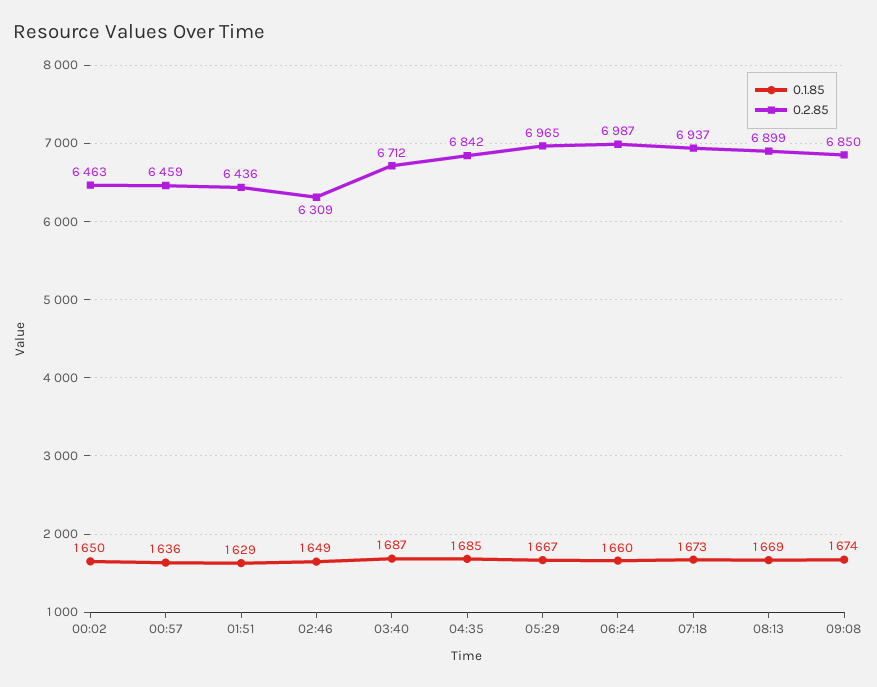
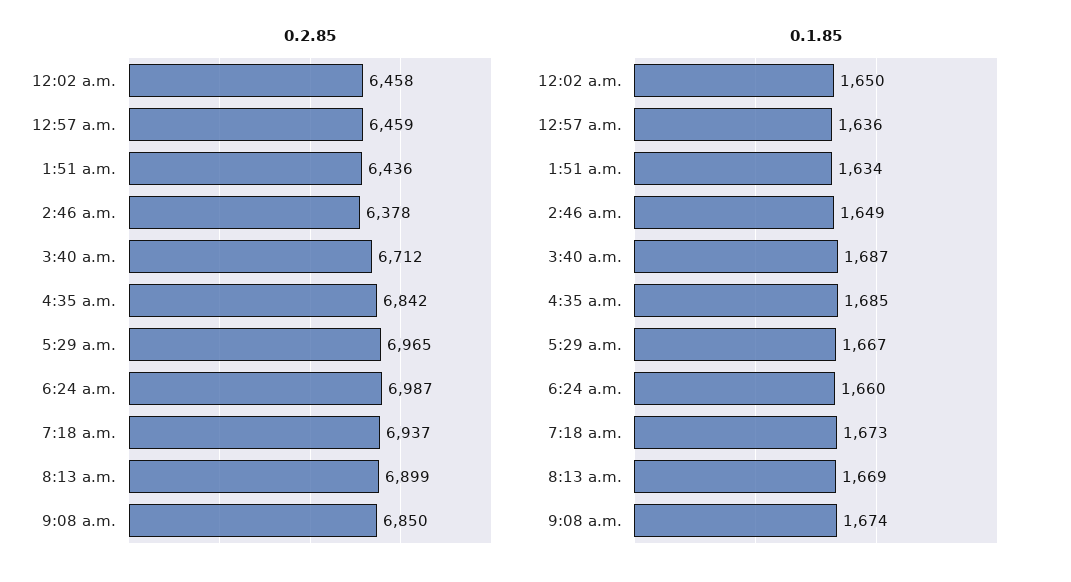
  {
    "0.1.85": {
      "00:02": 1650,
      "00:57": 1636,
-     "01:51": 1629,
+     "01:51": 1634,
      "02:46": 1649,
      "03:40": 1687,
      "04:35": 1685,
      "05:29": 1667,
      "06:24": 1660,
      "07:18": 1673,
      "08:13": 1669,
      "09:08": 1674
    },
    "0.2.85": {
-     "00:02": 6463,
+     "00:02": 6458,
      "00:57": 6459,
      "01:51": 6436,
-     "02:46": 6309,
+     "02:46": 6378,
      "03:40": 6712,
      "04:35": 6842,
      "05:29": 6965,
      "06:24": 6987,
      "07:18": 6937,
      "08:13": 6899,
      "09:08": 6850
    }
  }

